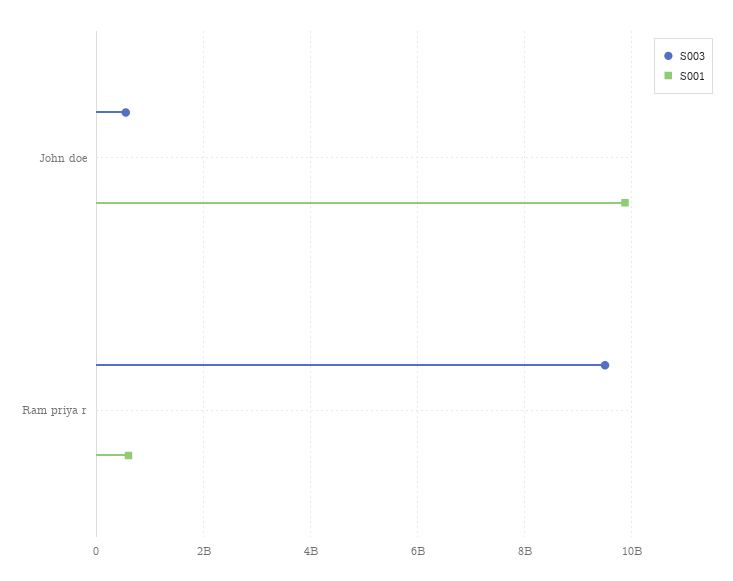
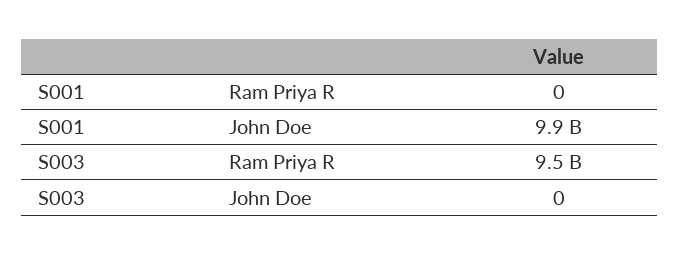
  {
    "S003": {
-     "John doe": 600000000,
+     "John doe": 0,
      "Ram priya r": 9500000000
    },
    "S001": {
      "John doe": 9900000000,
-     "Ram priya r": 600000000
+     "Ram priya r": 0
    }
  }

